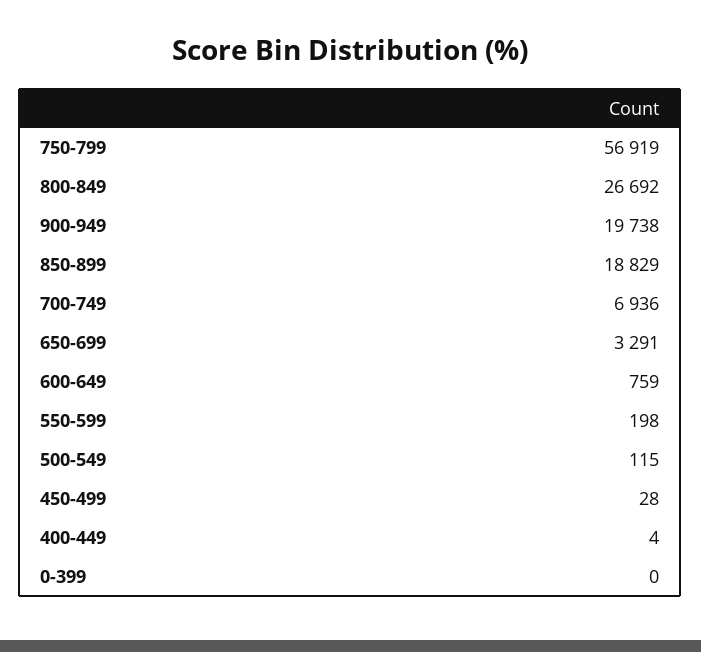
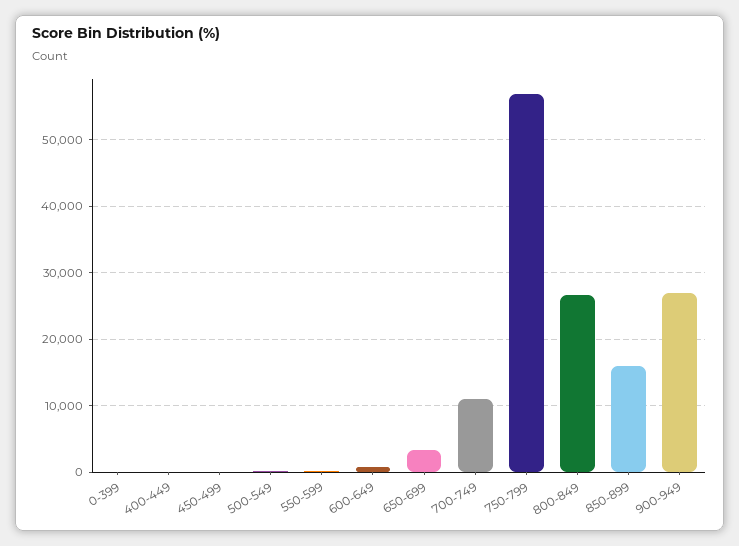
  {
    "750-799": 56919,
    "800-849": 26692,
-   "900-949": 19738,
+   "900-949": 27000,
-   "850-899": 18829,
+   "850-899": 16000,
-   "700-749": 6936,
+   "700-749": 11000,
    "650-699": 3291,
    "600-649": 759,
    "550-599": 198,
    "500-549": 115,
    "450-499": 28,
    "400-449": 4,
    "0-399": 0
  }

